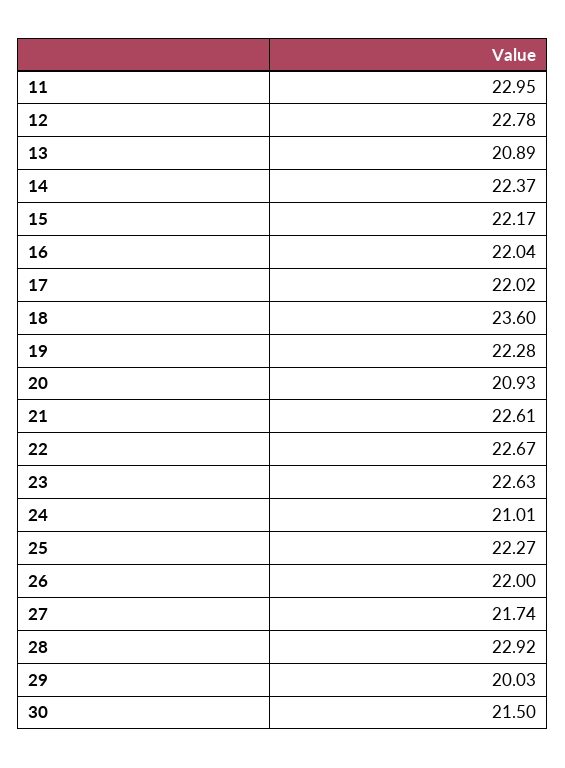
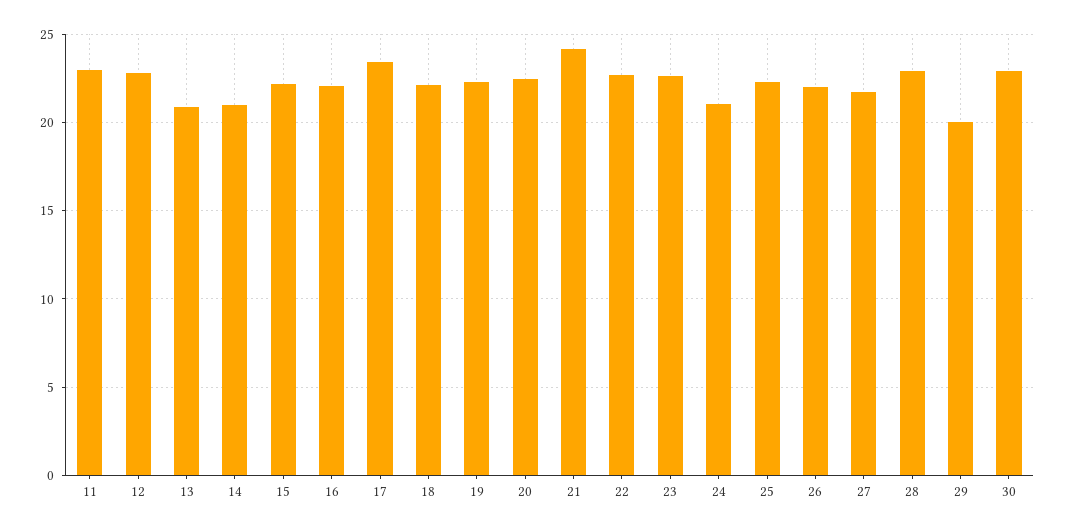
  {
    "11": 22.95,
    "12": 22.78,
    "13": 20.89,
-   "14": 22.37,
+   "14": 21,
    "15": 22.17,
    "16": 22.04,
-   "17": 22.02,
+   "17": 23.5,
-   "18": 23.6,
+   "18": 22,
    "19": 22.28,
-   "20": 20.93,
+   "20": 22.5,
-   "21": 22.61,
+   "21": 24,
    "22": 22.67,
    "23": 22.63,
    "24": 21.01,
    "25": 22.27,
    "26": 22,
    "27": 21.74,
    "28": 22.92,
    "29": 20.03,
-   "30": 21.5
+   "30": 23
  }

